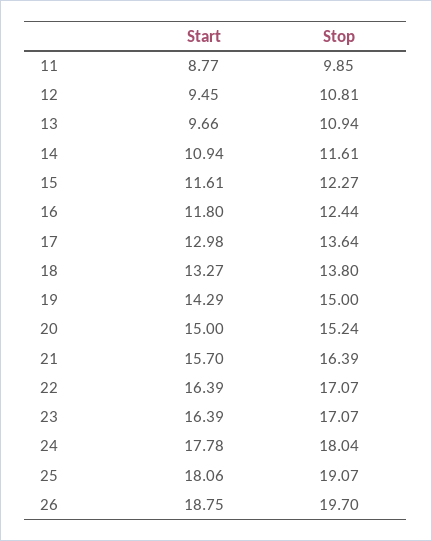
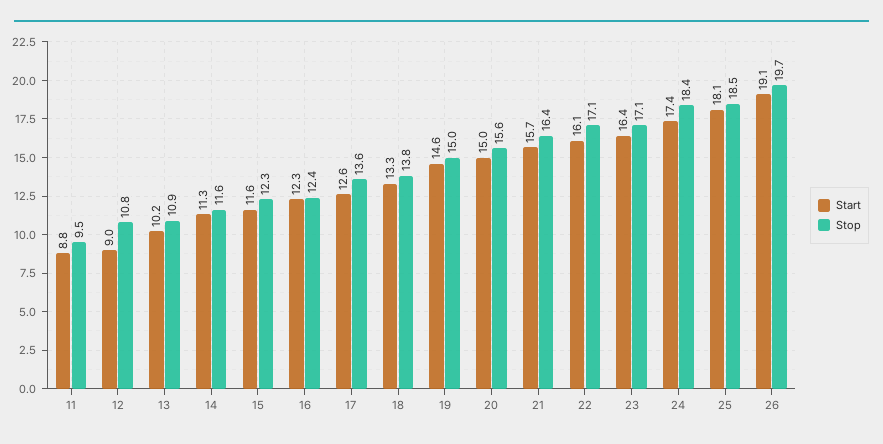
  {
    "Start": {
      "11": 8.77,
-     "12": 9.45,
+     "12": 9,
-     "13": 9.66,
+     "13": 10.2,
-     "14": 10.94,
+     "14": 11.3,
      "15": 11.61,
-     "16": 11.8,
+     "16": 12.3,
-     "17": 12.98,
+     "17": 12.6,
      "18": 13.27,
-     "19": 14.29,
+     "19": 14.6,
      "20": 15,
      "21": 15.7,
-     "22": 16.39,
+     "22": 16.1,
      "23": 16.39,
-     "24": 17.78,
+     "24": 17.4,
      "25": 18.06,
-     "26": 18.75
+     "26": 19.1
    },
    "Stop": {
-     "11": 9.85,
+     "11": 9.5,
      "12": 10.81,
      "13": 10.94,
      "14": 11.61,
      "15": 12.27,
      "16": 12.44,
      "17": 13.64,
      "18": 13.8,
      "19": 15,
-     "20": 15.24,
+     "20": 15.6,
      "21": 16.39,
      "22": 17.07,
      "23": 17.07,
-     "24": 18.04,
+     "24": 18.4,
-     "25": 19.07,
+     "25": 18.5,
      "26": 19.7
    }
  }

